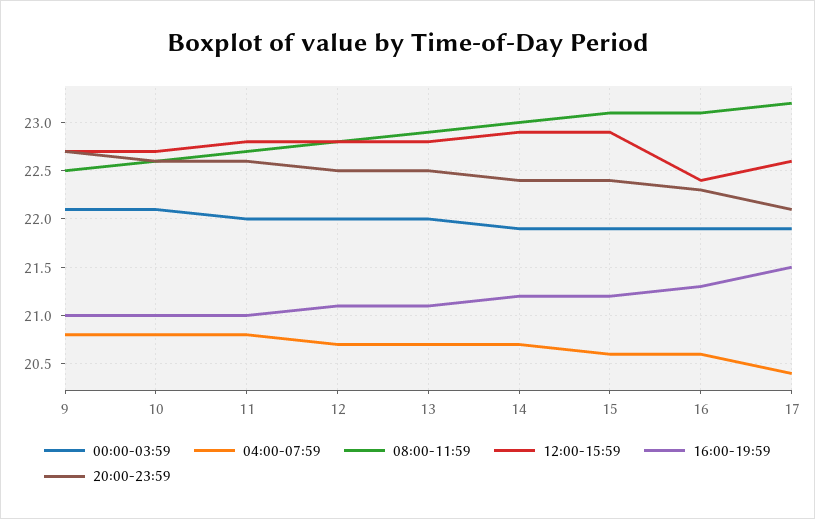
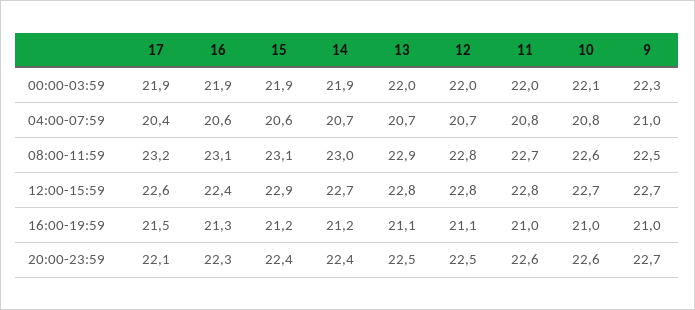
  {
    "00:00-03:59": {
-     "9": 22.1,
+     "9": 22.3,
      "10": 22.1,
      "11": 22,
      "12": 22,
      "13": 22,
      "14": 21.9,
      "15": 21.9,
      "16": 21.9,
      "17": 21.9
    },
    "04:00-07:59": {
-     "9": 20.8,
+     "9": 21,
      "10": 20.8,
      "11": 20.8,
      "12": 20.7,
      "13": 20.7,
      "14": 20.7,
      "15": 20.6,
      "16": 20.6,
      "17": 20.4
    },
    "08:00-11:59": {
      "9": 22.5,
      "10": 22.6,
      "11": 22.7,
      "12": 22.8,
      "13": 22.9,
      "14": 23,
      "15": 23.1,
      "16": 23.1,
      "17": 23.2
    },
    "12:00-15:59": {
      "9": 22.7,
      "10": 22.7,
      "11": 22.8,
      "12": 22.8,
      "13": 22.8,
-     "14": 22.9,
+     "14": 22.7,
      "15": 22.9,
      "16": 22.4,
      "17": 22.6
    },
    "16:00-19:59": {
      "9": 21,
      "10": 21,
      "11": 21,
      "12": 21.1,
      "13": 21.1,
      "14": 21.2,
      "15": 21.2,
      "16": 21.3,
      "17": 21.5
    },
    "20:00-23:59": {
      "9": 22.7,
      "10": 22.6,
      "11": 22.6,
      "12": 22.5,
      "13": 22.5,
      "14": 22.4,
      "15": 22.4,
      "16": 22.3,
      "17": 22.1
    }
  }

